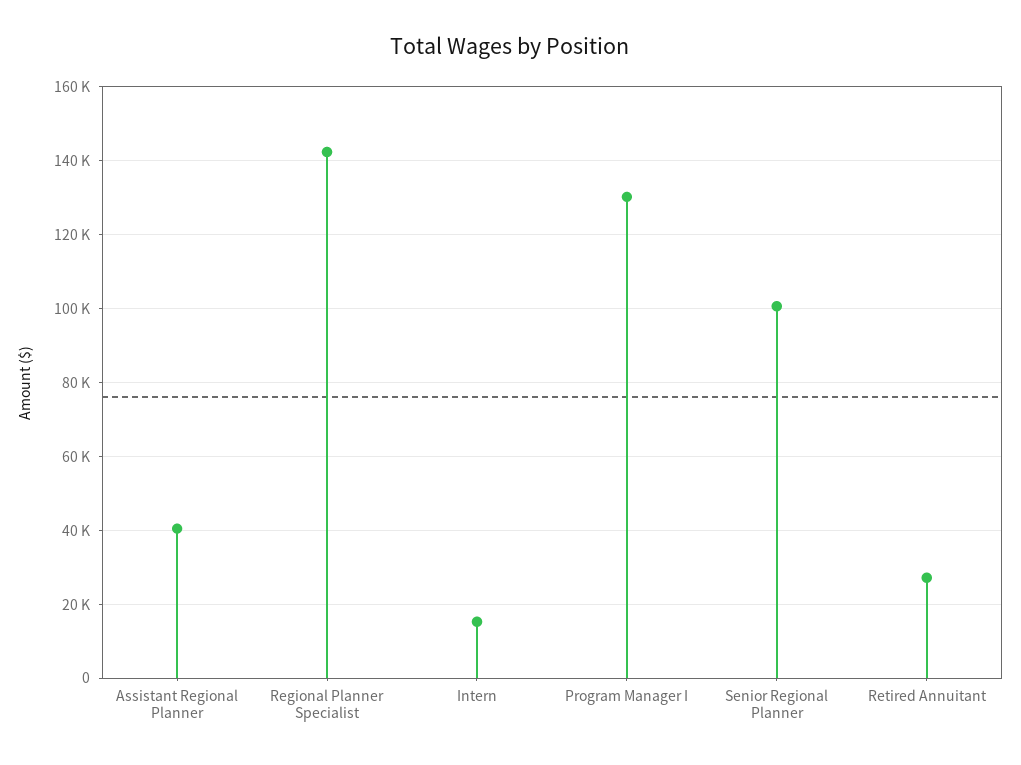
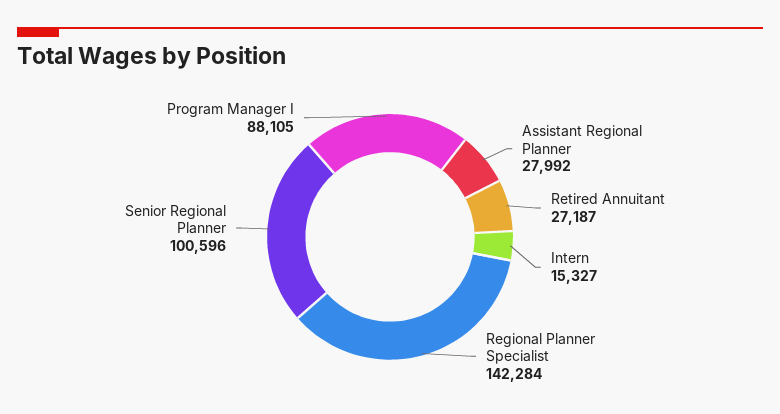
  {
-   "Assistant Regional Planner": 40000,
+   "Assistant Regional Planner": 27992,
    "Regional Planner Specialist": 142284,
    "Intern": 15327,
-   "Program Manager I": 130000,
+   "Program Manager I": 88105,
    "Senior Regional Planner": 100596,
    "Retired Annuitant": 27187
  }

